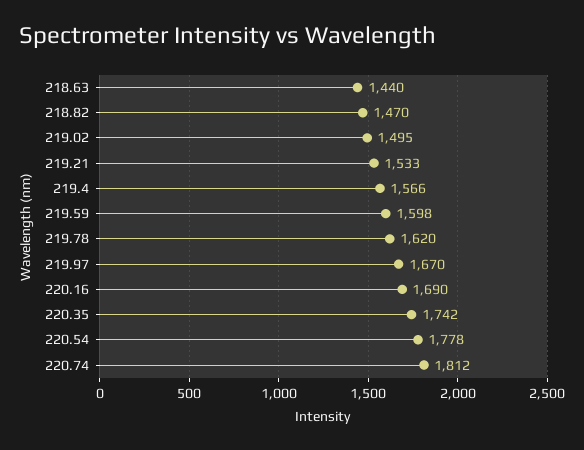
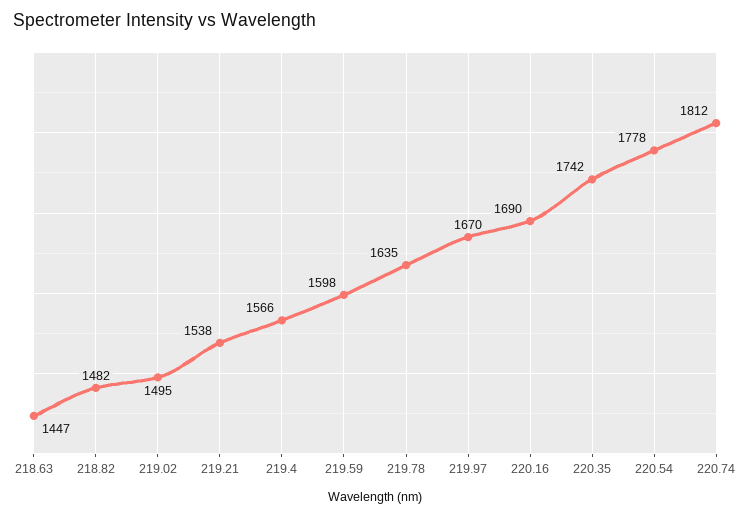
  {
-   "218.63": 1440,
+   "218.63": 1447,
-   "218.82": 1470,
+   "218.82": 1482,
    "219.02": 1495,
-   "219.21": 1533,
+   "219.21": 1538,
    "219.4": 1566,
    "219.59": 1598,
-   "219.78": 1620,
+   "219.78": 1635,
    "219.97": 1670,
    "220.16": 1690,
    "220.35": 1742,
    "220.54": 1778,
    "220.74": 1812
  }

